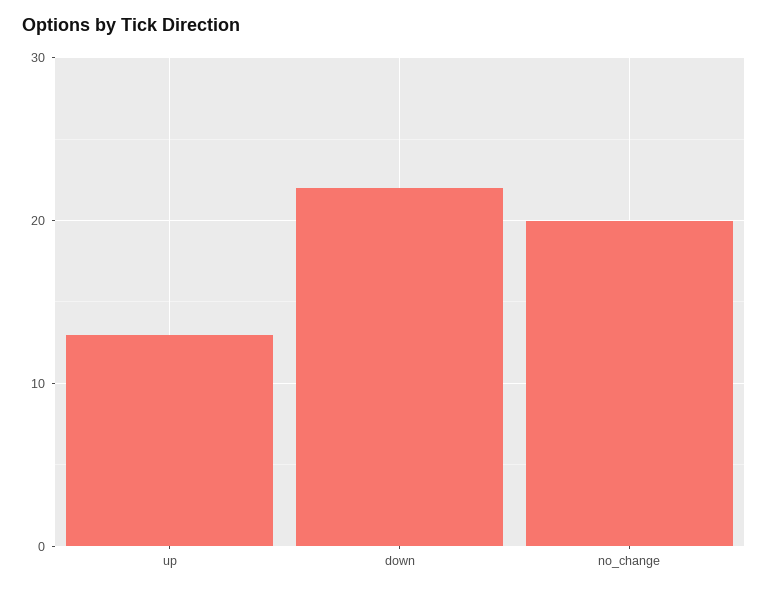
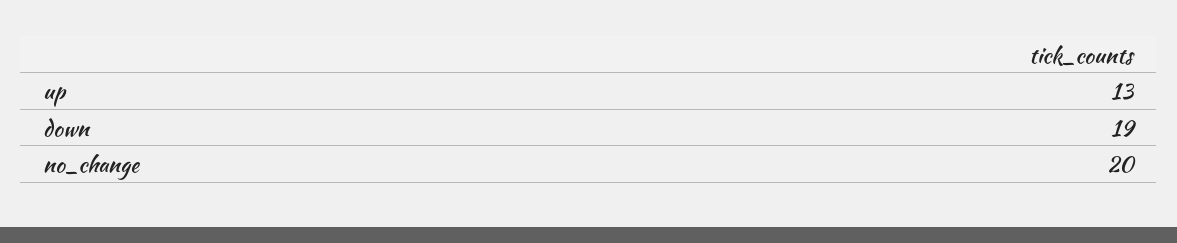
  {
    "up": 13,
-   "down": 22,
+   "down": 19,
    "no_change": 20
  }

